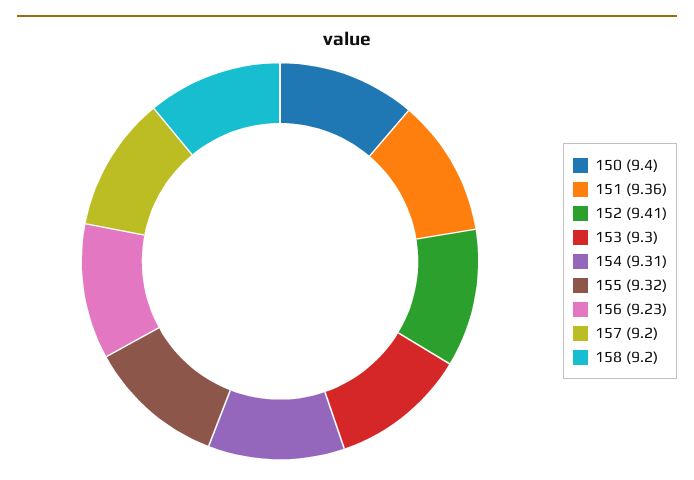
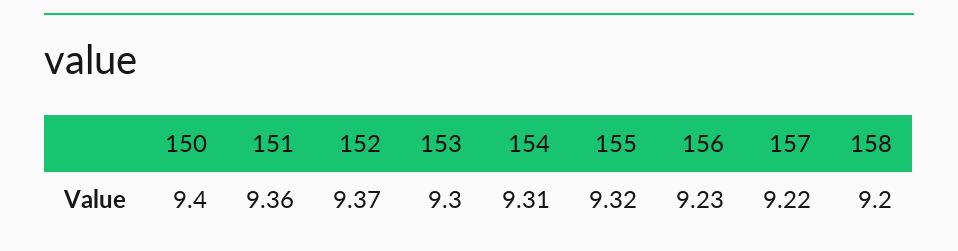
  {
    "150": 9.4,
    "151": 9.36,
-   "152": 9.41,
+   "152": 9.37,
    "153": 9.3,
    "154": 9.31,
    "155": 9.32,
    "156": 9.23,
-   "157": 9.2,
+   "157": 9.22,
    "158": 9.2
  }

